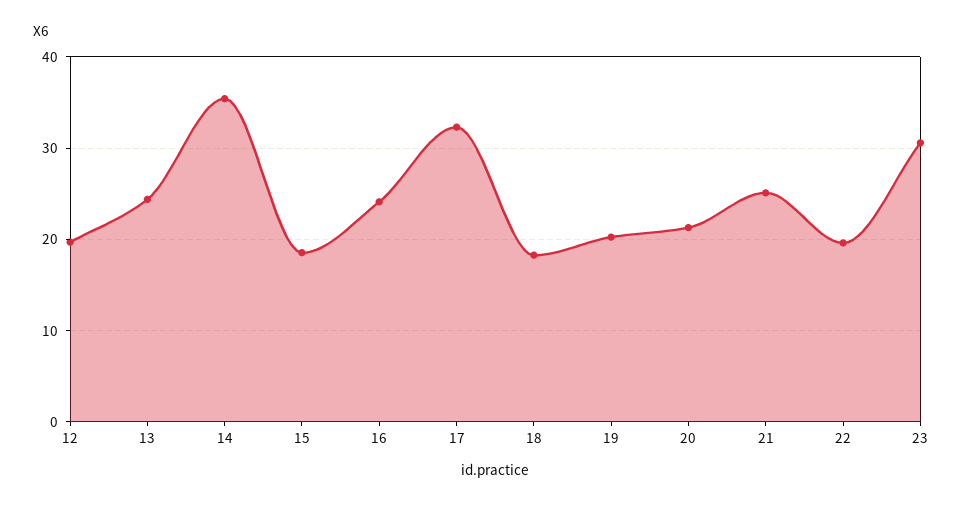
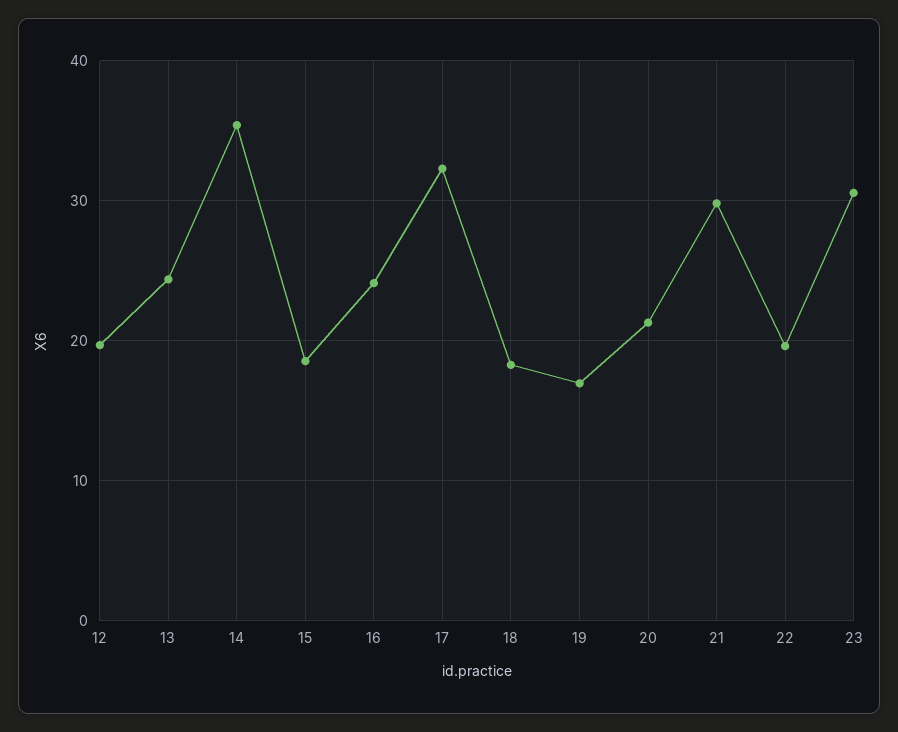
  {
    "12": 20,
    "13": 24,
    "14": 35,
    "15": 19,
    "16": 24,
    "17": 32,
    "18": 18,
-   "19": 20,
+   "19": 17,
    "20": 21,
-   "21": 25,
+   "21": 30,
    "22": 20,
    "23": 31
  }

